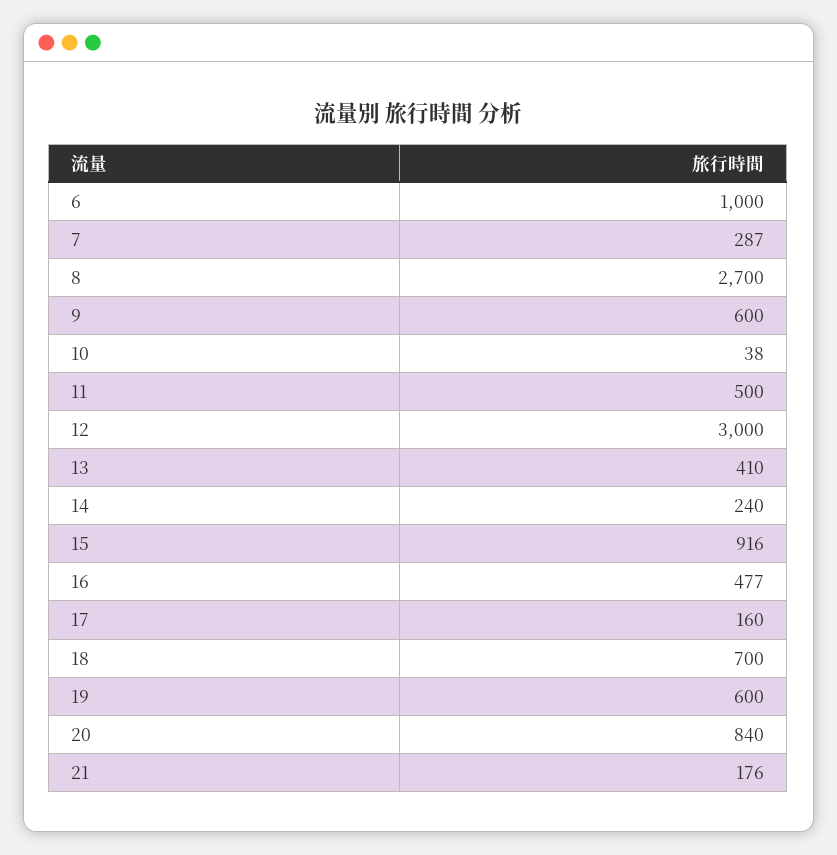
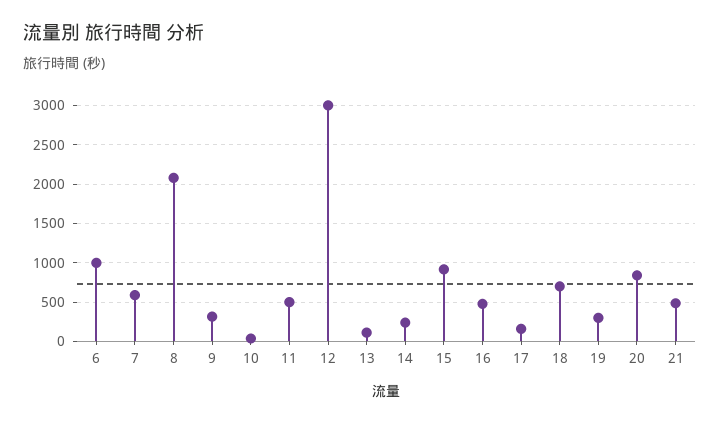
  {
    "6": 1000,
-   "7": 287,
+   "7": 600,
-   "8": 2700,
+   "8": 2100,
-   "9": 600,
+   "9": 300,
    "10": 38,
    "11": 500,
    "12": 3000,
-   "13": 410,
+   "13": 100,
    "14": 240,
    "15": 916,
    "16": 477,
    "17": 160,
    "18": 700,
-   "19": 600,
+   "19": 300,
    "20": 840,
-   "21": 176
+   "21": 500
  }

